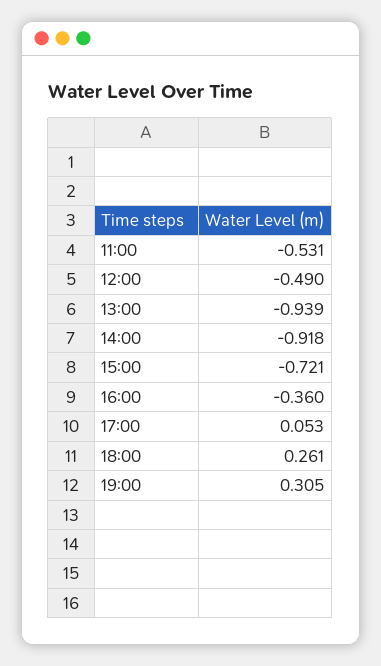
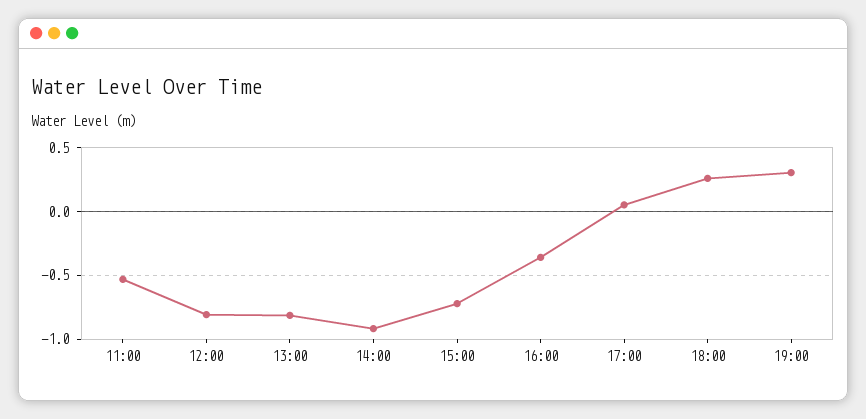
  {
    "11:00": -0.531,
-   "12:00": -0.49,
+   "12:00": -0.8,
-   "13:00": -0.939,
+   "13:00": -0.8,
    "14:00": -0.918,
    "15:00": -0.721,
    "16:00": -0.36,
    "17:00": 0.053,
    "18:00": 0.261,
    "19:00": 0.305
  }

